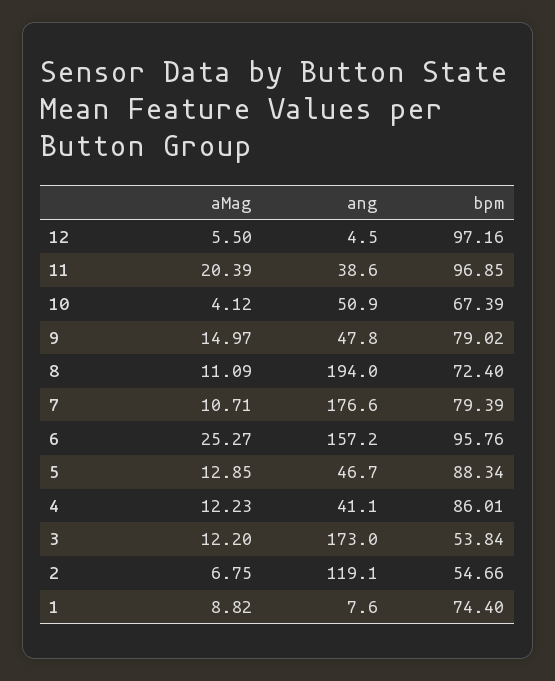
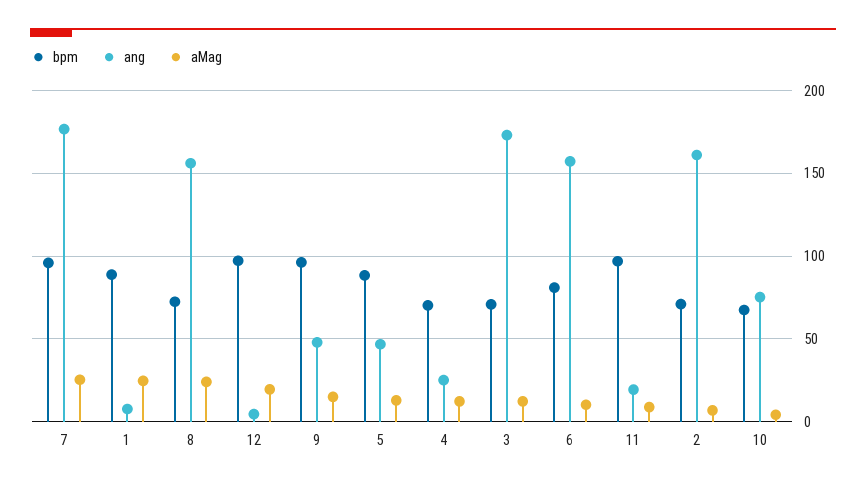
  {
    "aMag": {
-     "12": 5.5,
+     "12": 20,
-     "11": 20.39,
+     "11": 10,
      "10": 4.12,
      "9": 14.97,
-     "8": 11.09,
+     "8": 25,
-     "7": 10.71,
+     "7": 25,
-     "6": 25.27,
+     "6": 10,
      "5": 12.85,
      "4": 12.23,
      "3": 12.2,
      "2": 6.75,
-     "1": 8.82
+     "1": 25
    },
    "ang": {
      "12": 4.5,
-     "11": 38.6,
+     "11": 20,
-     "10": 50.9,
+     "10": 75,
      "9": 47.8,
-     "8": 194,
+     "8": 155,
      "7": 176.6,
      "6": 157.2,
      "5": 46.7,
-     "4": 41.1,
+     "4": 25,
      "3": 173,
-     "2": 119.1,
+     "2": 160,
      "1": 7.6
    },
    "bpm": {
      "12": 97.16,
      "11": 96.85,
      "10": 67.39,
-     "9": 79.02,
+     "9": 95,
      "8": 72.4,
-     "7": 79.39,
+     "7": 95,
-     "6": 95.76,
+     "6": 80,
      "5": 88.34,
-     "4": 86.01,
+     "4": 70,
-     "3": 53.84,
+     "3": 70,
-     "2": 54.66,
+     "2": 70,
-     "1": 74.4
+     "1": 90
    }
  }

